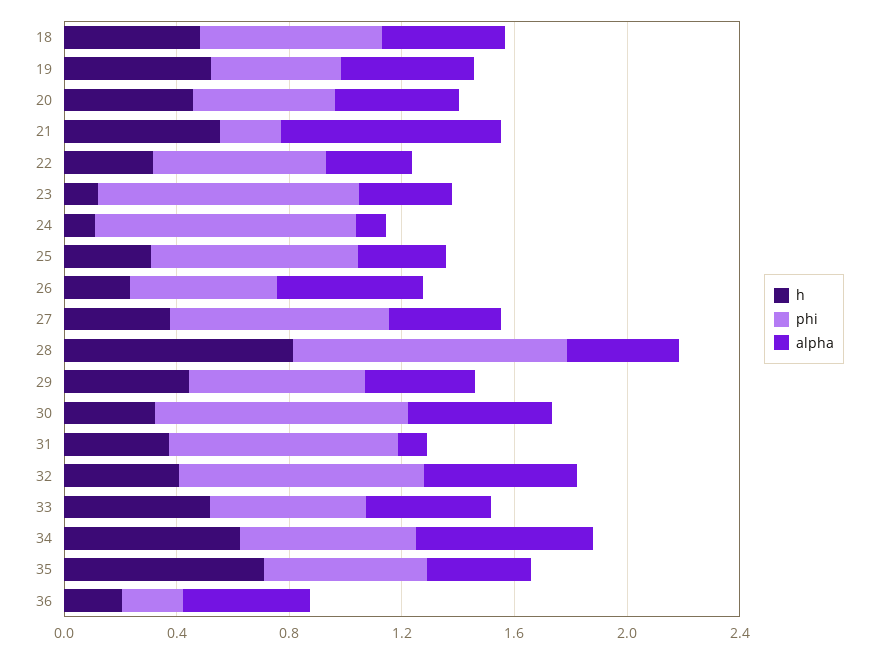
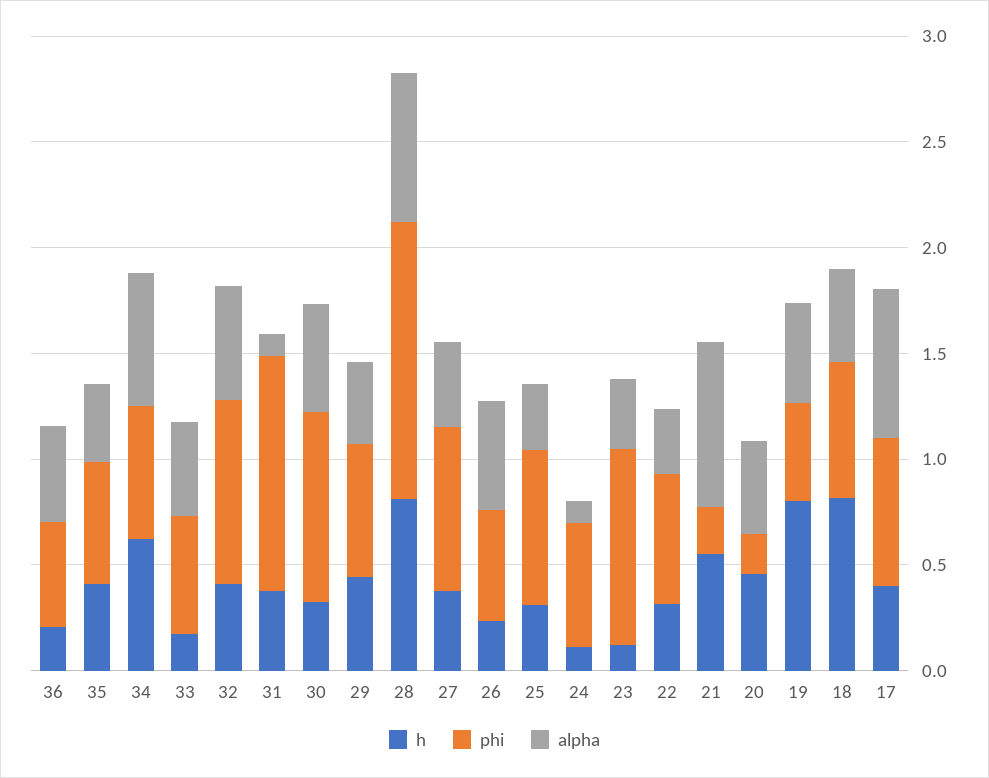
  {
    "h": {
-     "18": 0.5,
+     "18": 0.8,
-     "19": 0.5,
+     "19": 0.8,
      "20": 0.5,
      "21": 0.6,
      "22": 0.3,
      "23": 0.1,
      "24": 0.1,
      "25": 0.3,
      "26": 0.2,
      "27": 0.4,
      "28": 0.8,
      "29": 0.4,
      "30": 0.3,
      "31": 0.4,
      "32": 0.4,
-     "33": 0.5,
+     "33": 0.2,
      "34": 0.6,
-     "35": 0.7,
+     "35": 0.4,
-     "36": 0.2
+     "36": 0.2,
+     "17": 0.4
    },
    "phi": {
      "18": 0.6,
      "19": 0.5,
-     "20": 0.5,
+     "20": 0.2,
      "21": 0.2,
      "22": 0.6,
      "23": 0.9,
-     "24": 0.9,
+     "24": 0.6,
      "25": 0.7,
      "26": 0.5,
      "27": 0.8,
-     "28": 1,
+     "28": 1.3,
      "29": 0.6,
      "30": 0.9,
-     "31": 0.8,
+     "31": 1.1,
      "32": 0.9,
      "33": 0.6,
      "34": 0.6,
      "35": 0.6,
-     "36": 0.2
+     "36": 0.5,
+     "17": 0.7
    },
    "alpha": {
      "18": 0.4,
      "19": 0.5,
      "20": 0.4,
      "21": 0.8,
      "22": 0.3,
      "23": 0.3,
      "24": 0.1,
      "25": 0.3,
      "26": 0.5,
      "27": 0.4,
-     "28": 0.4,
+     "28": 0.7,
      "29": 0.4,
      "30": 0.5,
      "31": 0.1,
      "32": 0.5,
      "33": 0.4,
      "34": 0.6,
      "35": 0.4,
-     "36": 0.5
+     "36": 0.5,
+     "17": 0.7
    }
  }

